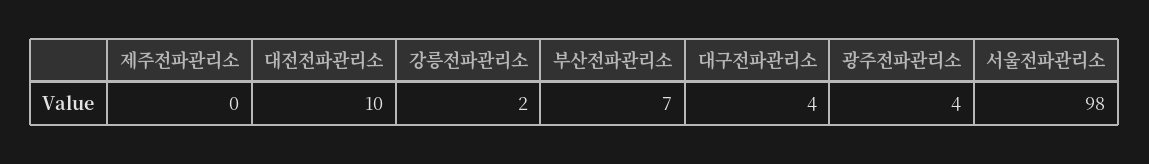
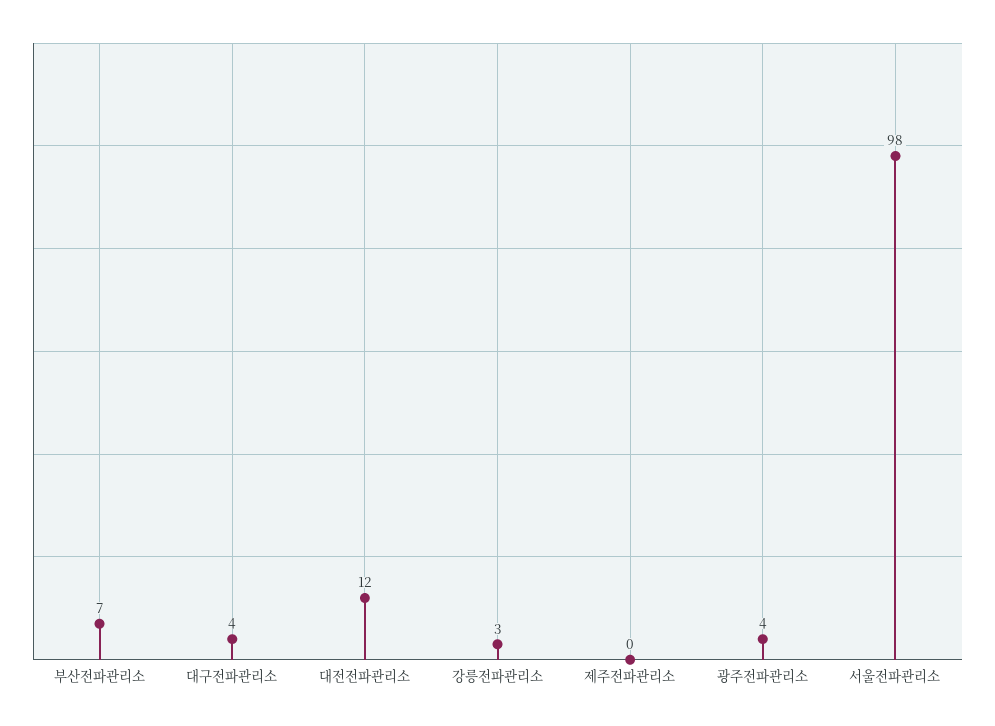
  {
    "제주전파관리소": 0,
-   "대전전파관리소": 10,
+   "대전전파관리소": 12,
-   "강릉전파관리소": 2,
+   "강릉전파관리소": 3,
    "부산전파관리소": 7,
    "대구전파관리소": 4,
    "광주전파관리소": 4,
    "서울전파관리소": 98
  }

